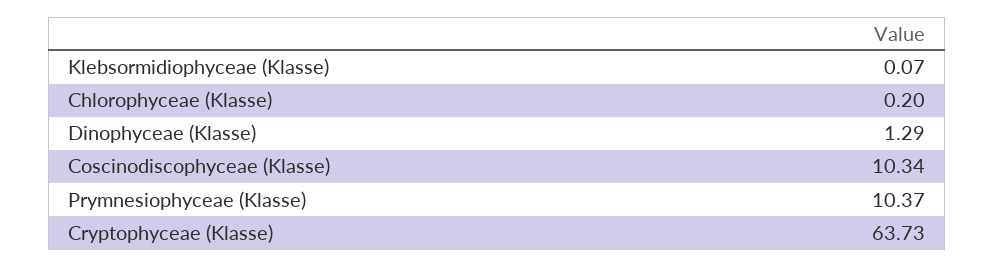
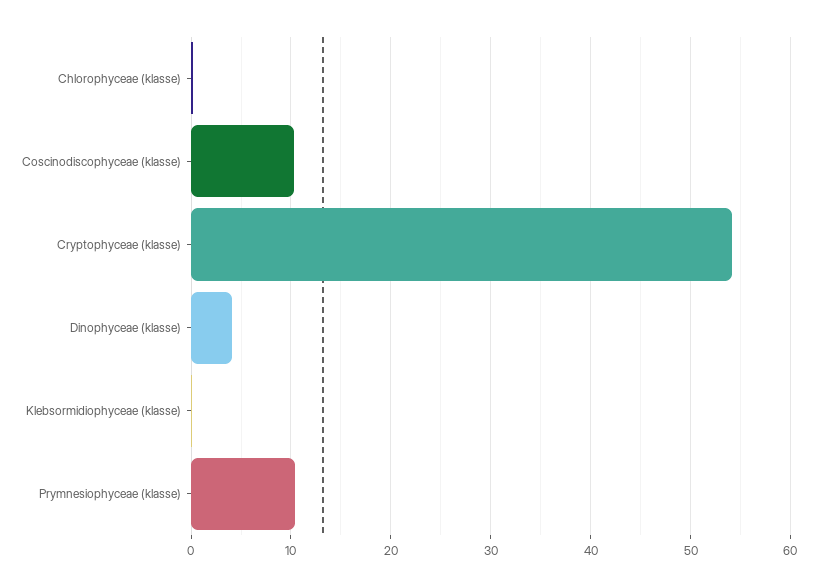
  {
    "Klebsormidiophyceae (Klasse)": 0.07,
    "Chlorophyceae (Klasse)": 0.2,
-   "Dinophyceae (Klasse)": 1.29,
+   "Dinophyceae (Klasse)": 4,
    "Coscinodiscophyceae (Klasse)": 10.34,
    "Prymnesiophyceae (Klasse)": 10.37,
-   "Cryptophyceae (Klasse)": 63.73
+   "Cryptophyceae (Klasse)": 54
  }

